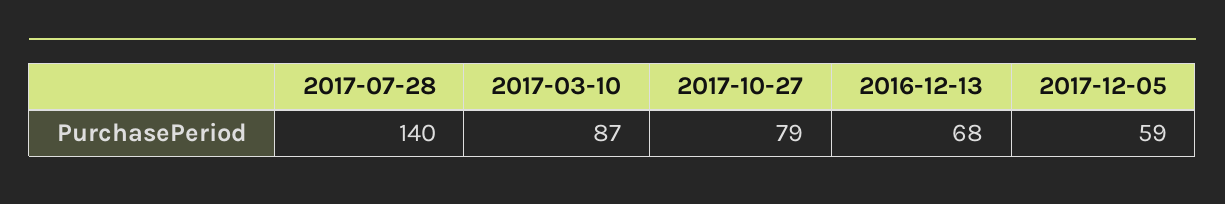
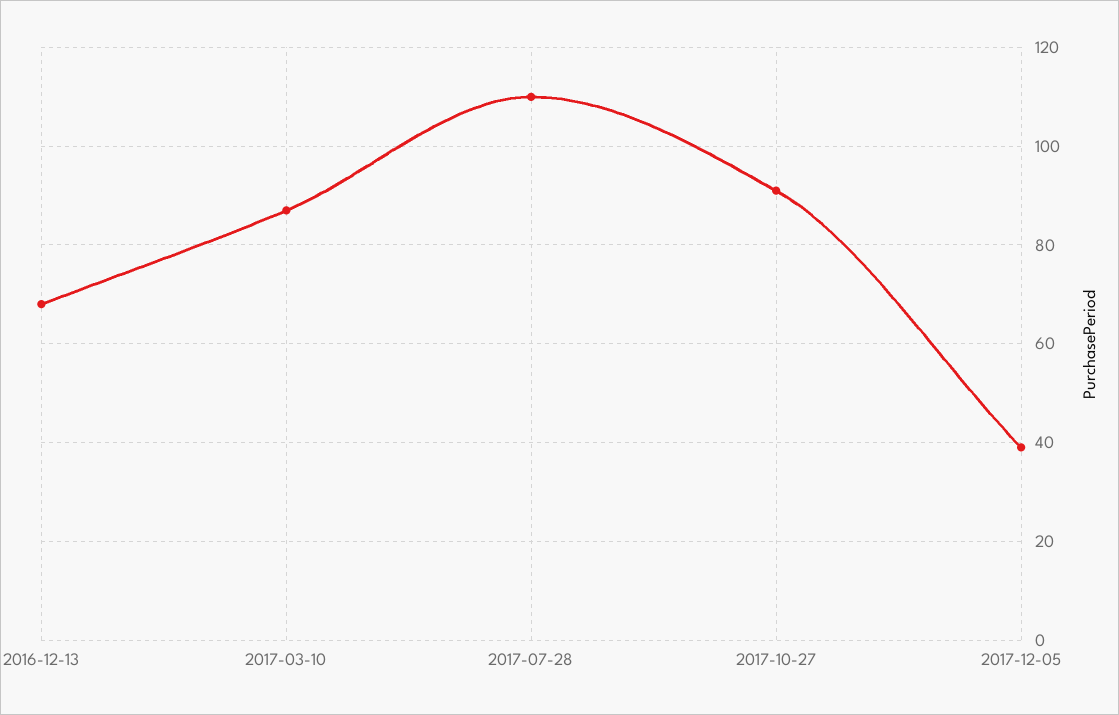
  {
-   "2017-07-28": 140,
+   "2017-07-28": 110,
    "2017-03-10": 87,
-   "2017-10-27": 79,
+   "2017-10-27": 90,
    "2016-12-13": 68,
-   "2017-12-05": 59
+   "2017-12-05": 40
  }

